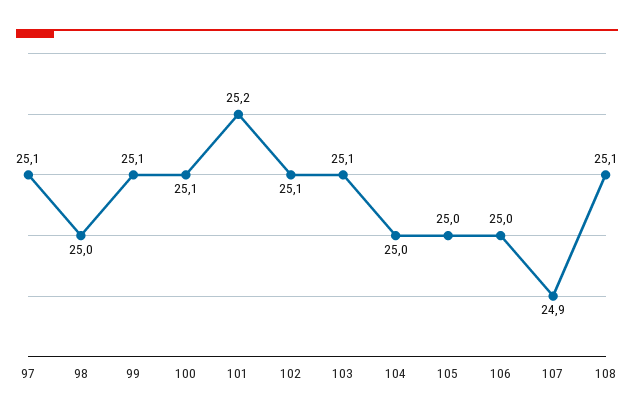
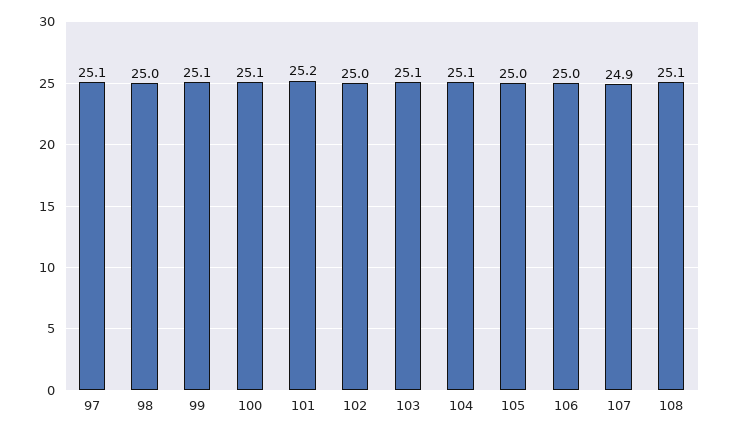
  {
    "97": 25.1,
    "98": 25,
    "99": 25.1,
    "100": 25.1,
    "101": 25.2,
-   "102": 25.1,
+   "102": 25,
    "103": 25.1,
-   "104": 25,
+   "104": 25.1,
    "105": 25,
    "106": 25,
    "107": 24.9,
    "108": 25.1
  }

